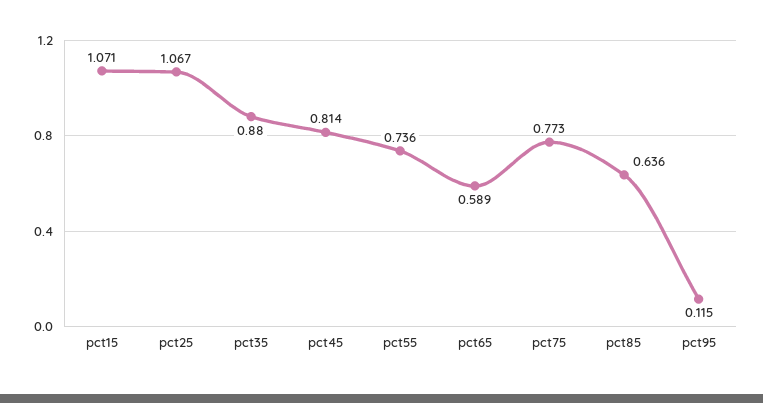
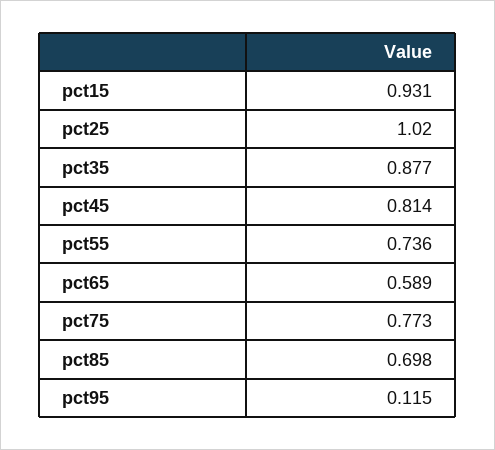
  {
-   "pct15": 1.071,
+   "pct15": 0.931,
-   "pct25": 1.067,
+   "pct25": 1.02,
-   "pct35": 0.88,
+   "pct35": 0.877,
    "pct45": 0.814,
    "pct55": 0.736,
    "pct65": 0.589,
    "pct75": 0.773,
-   "pct85": 0.636,
+   "pct85": 0.698,
    "pct95": 0.115
  }

